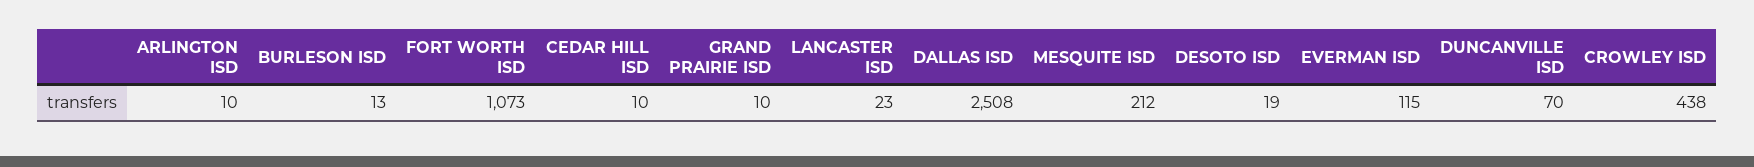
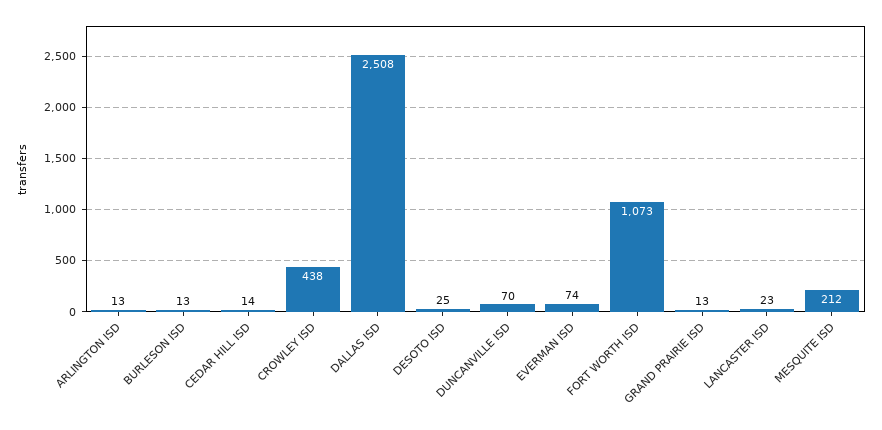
  {
-   "ARLINGTON ISD": 10,
+   "ARLINGTON ISD": 13,
    "BURLESON ISD": 13,
    "FORT WORTH ISD": 1073,
-   "CEDAR HILL ISD": 10,
+   "CEDAR HILL ISD": 14,
-   "GRAND PRAIRIE ISD": 10,
+   "GRAND PRAIRIE ISD": 13,
    "LANCASTER ISD": 23,
    "DALLAS ISD": 2508,
    "MESQUITE ISD": 212,
-   "DESOTO ISD": 19,
+   "DESOTO ISD": 25,
-   "EVERMAN ISD": 115,
+   "EVERMAN ISD": 74,
    "DUNCANVILLE ISD": 70,
    "CROWLEY ISD": 438
  }

